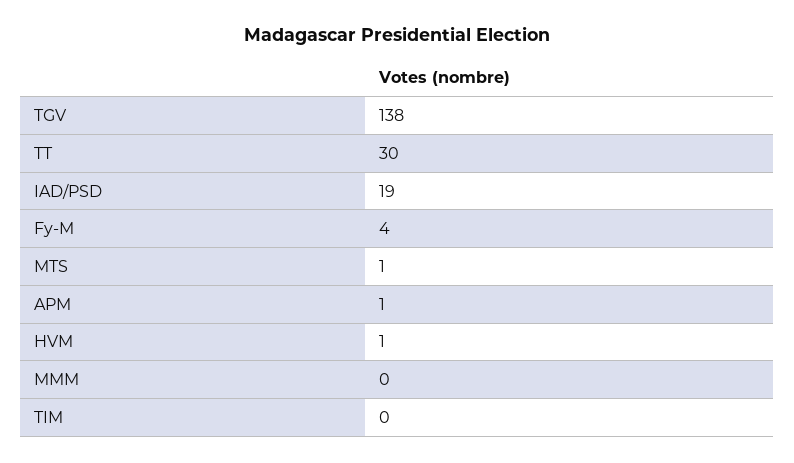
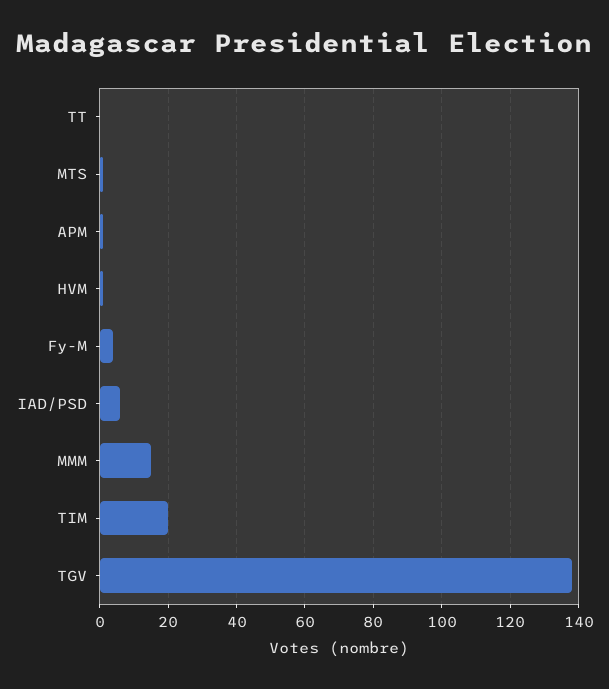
  {
    "TGV": 138,
-   "TT": 30,
+   "TT": 0,
-   "IAD/PSD": 19,
+   "IAD/PSD": 5,
    "Fy-M": 4,
    "MTS": 1,
    "APM": 1,
    "HVM": 1,
-   "MMM": 0,
+   "MMM": 15,
-   "TIM": 0
+   "TIM": 20
  }

